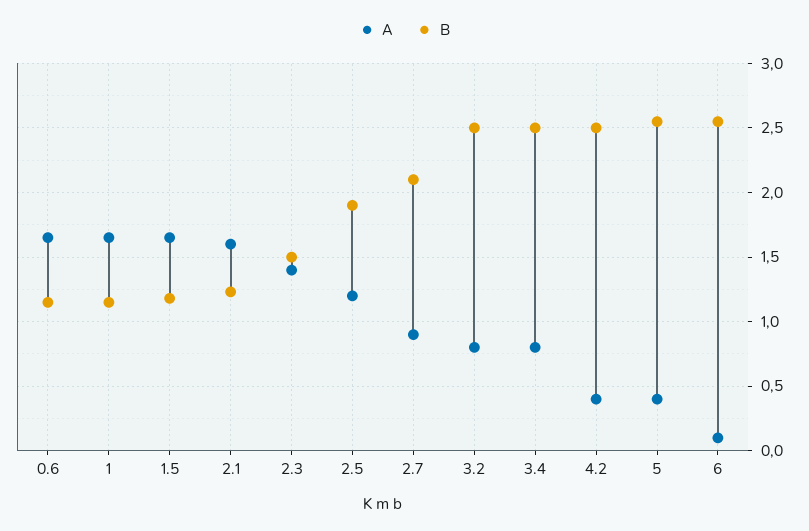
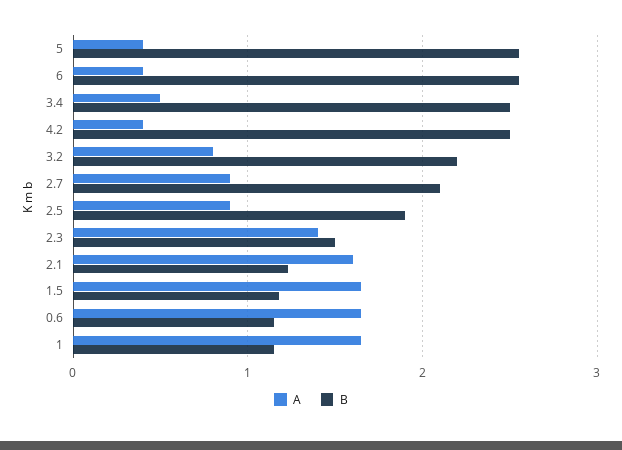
  {
    "A": {
      "0.6": 1.65,
      "1": 1.65,
      "1.5": 1.65,
      "2.1": 1.6,
      "2.3": 1.4,
-     "2.5": 1.2,
+     "2.5": 0.9,
      "2.7": 0.9,
      "3.2": 0.8,
-     "3.4": 0.8,
+     "3.4": 0.5,
      "4.2": 0.4,
      "5": 0.4,
-     "6": 0.1
+     "6": 0.4
    },
    "B": {
      "0.6": 1.15,
      "1": 1.15,
      "1.5": 1.2,
      "2.1": 1.25,
      "2.3": 1.5,
      "2.5": 1.9,
      "2.7": 2.1,
-     "3.2": 2.5,
+     "3.2": 2.2,
      "3.4": 2.5,
      "4.2": 2.5,
      "5": 2.55,
      "6": 2.55
    }
  }

